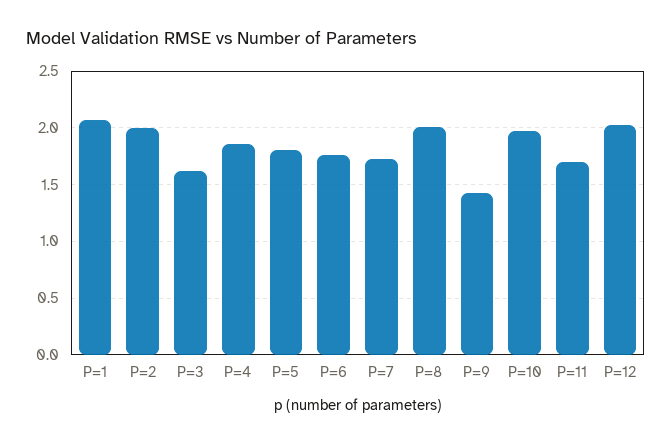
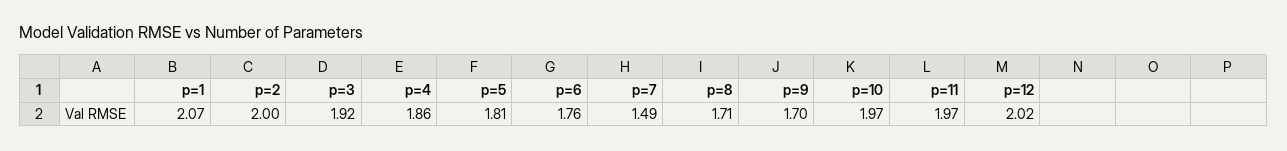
  {
    "P=1": 2.07,
    "P=2": 2,
-   "P=3": 1.6,
+   "P=3": 1.92,
    "P=4": 1.86,
    "P=5": 1.81,
    "P=6": 1.76,
-   "P=7": 1.7,
+   "P=7": 1.49,
-   "P=8": 2,
+   "P=8": 1.71,
-   "P=9": 1.4,
+   "P=9": 1.7,
    "P=10": 1.97,
-   "P=11": 1.7,
+   "P=11": 1.97,
    "P=12": 2.02
  }

